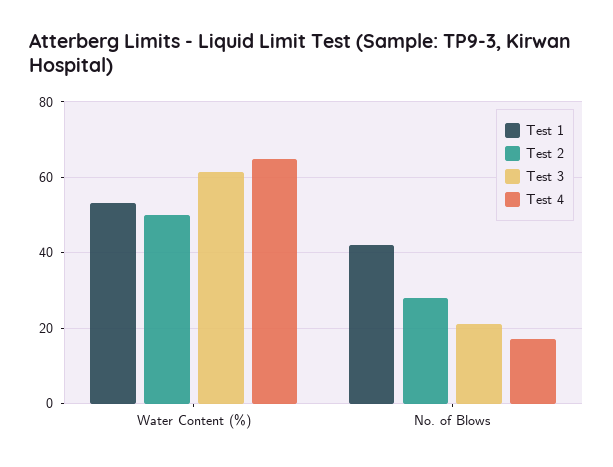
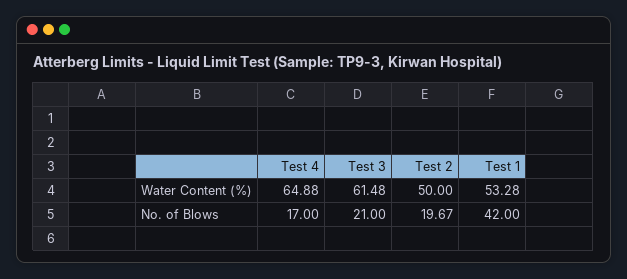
  {
    "Test 1": {
      "Water Content (%)": 53.28,
      "No. of Blows": 42
    },
    "Test 2": {
      "Water Content (%)": 50,
-     "No. of Blows": 28
+     "No. of Blows": 19.67
    },
    "Test 3": {
      "Water Content (%)": 61.48,
      "No. of Blows": 21
    },
    "Test 4": {
      "Water Content (%)": 64.88,
      "No. of Blows": 17
    }
  }

